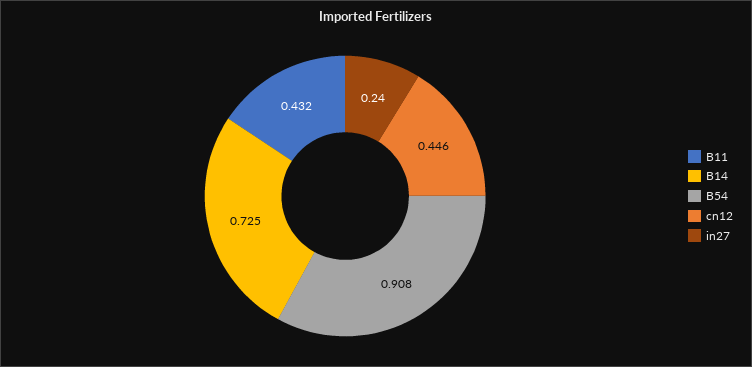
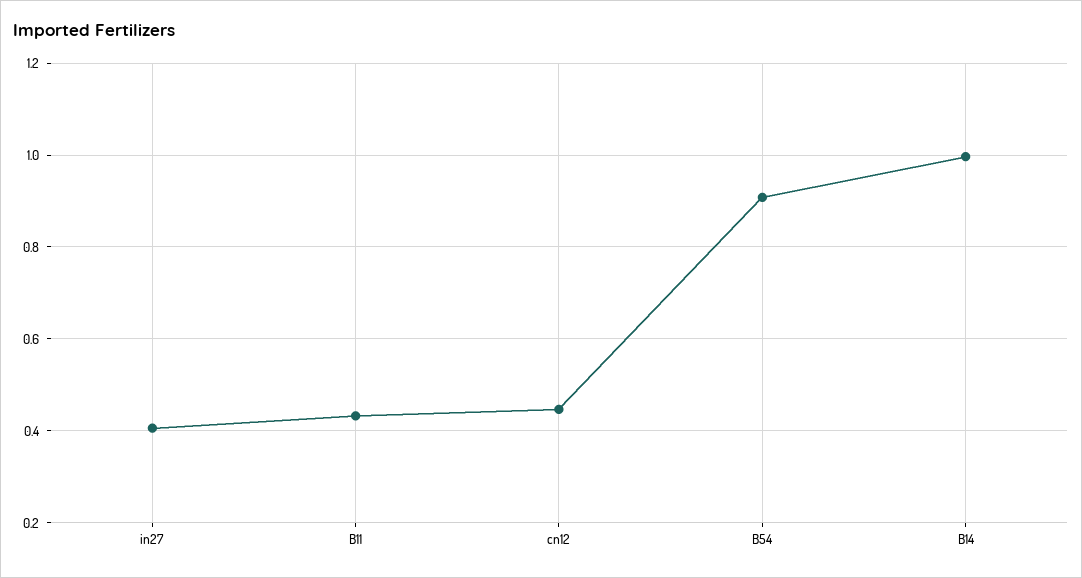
  {
    "B11": 0.432,
-   "B14": 0.725,
+   "B14": 1,
    "B54": 0.908,
    "cn12": 0.446,
-   "in27": 0.24
+   "in27": 0.4
  }

